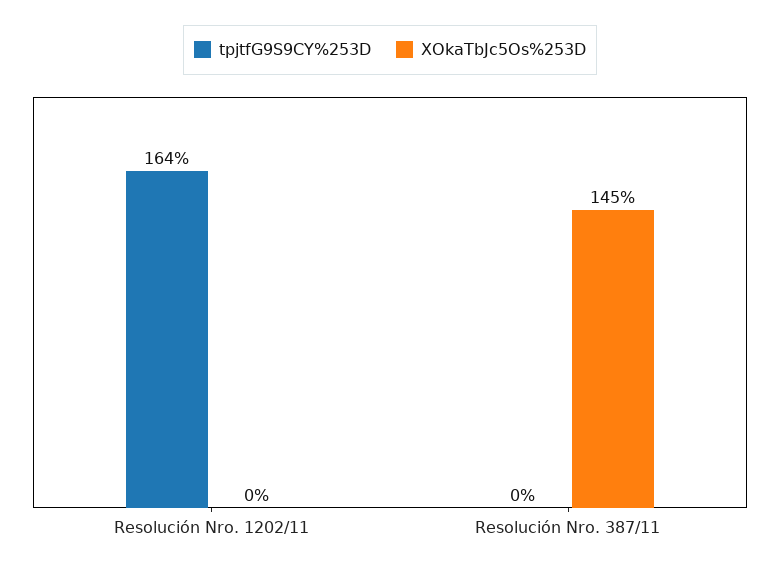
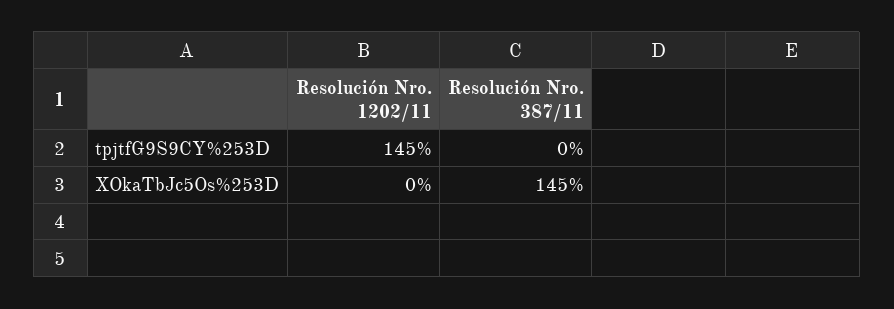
  {
    "tpjtfG9S9CY%253D": {
-     "Resolución Nro. 1202/11": 164,
+     "Resolución Nro. 1202/11": 145,
      "Resolución Nro. 387/11": 0
    },
    "XOkaTbJc5Os%253D": {
      "Resolución Nro. 1202/11": 0,
      "Resolución Nro. 387/11": 145
    }
  }

